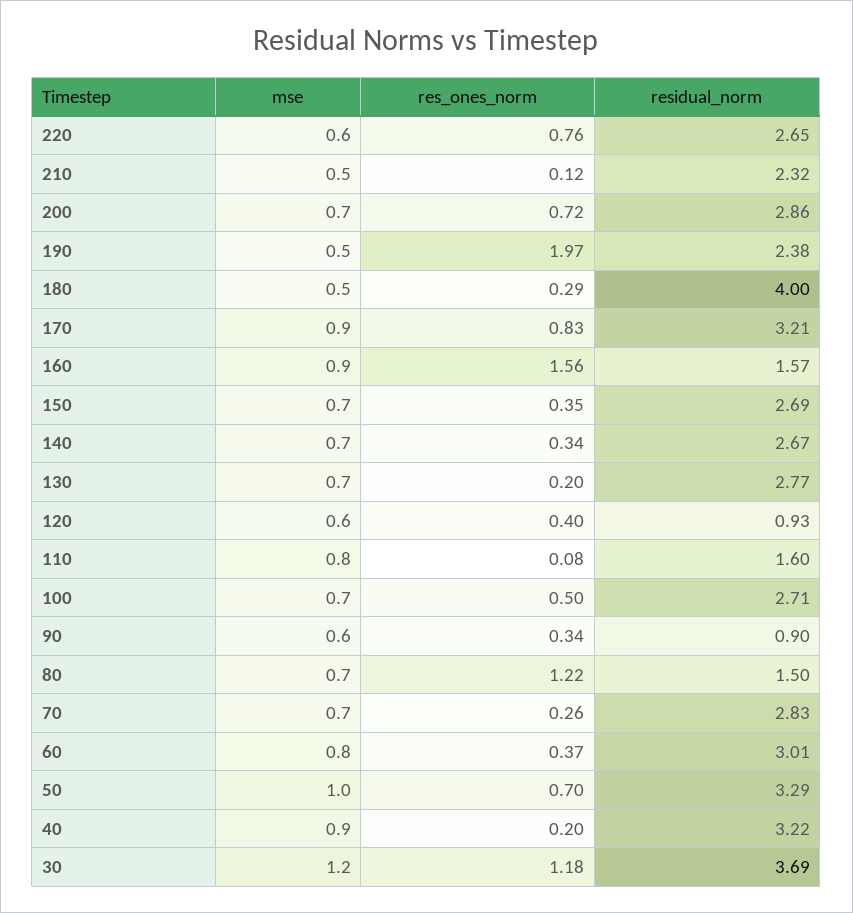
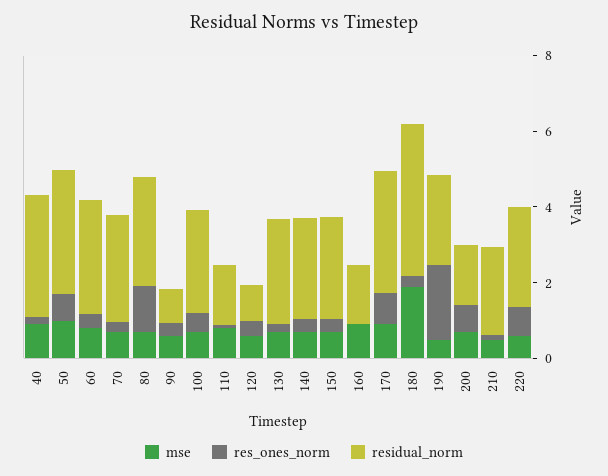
  {
    "mse": {
      "220": 0.6,
      "210": 0.5,
      "200": 0.7,
      "190": 0.5,
-     "180": 0.5,
+     "180": 2,
      "170": 0.9,
      "160": 0.9,
      "150": 0.7,
      "140": 0.7,
      "130": 0.7,
      "120": 0.6,
      "110": 0.8,
      "100": 0.7,
      "90": 0.6,
      "80": 0.7,
      "70": 0.7,
      "60": 0.8,
      "50": 1,
-     "40": 0.9,
+     "40": 0.9
-     "30": 1.2
    },
    "res_ones_norm": {
      "220": 0.76,
      "210": 0.12,
      "200": 0.72,
      "190": 1.97,
      "180": 0.29,
      "170": 0.83,
-     "160": 1.56,
+     "160": 0,
      "150": 0.35,
      "140": 0.34,
      "130": 0.2,
      "120": 0.4,
      "110": 0.08,
      "100": 0.5,
      "90": 0.34,
      "80": 1.22,
      "70": 0.26,
      "60": 0.37,
      "50": 0.7,
-     "40": 0.2,
+     "40": 0.2
-     "30": 1.18
    },
    "residual_norm": {
      "220": 2.65,
      "210": 2.32,
-     "200": 2.86,
+     "200": 1.5,
      "190": 2.38,
      "180": 4,
      "170": 3.21,
      "160": 1.57,
      "150": 2.69,
      "140": 2.67,
      "130": 2.77,
      "120": 0.93,
      "110": 1.6,
      "100": 2.71,
      "90": 0.9,
-     "80": 1.5,
+     "80": 3,
      "70": 2.83,
      "60": 3.01,
      "50": 3.29,
-     "40": 3.22,
+     "40": 3.22
-     "30": 3.69
    }
  }

